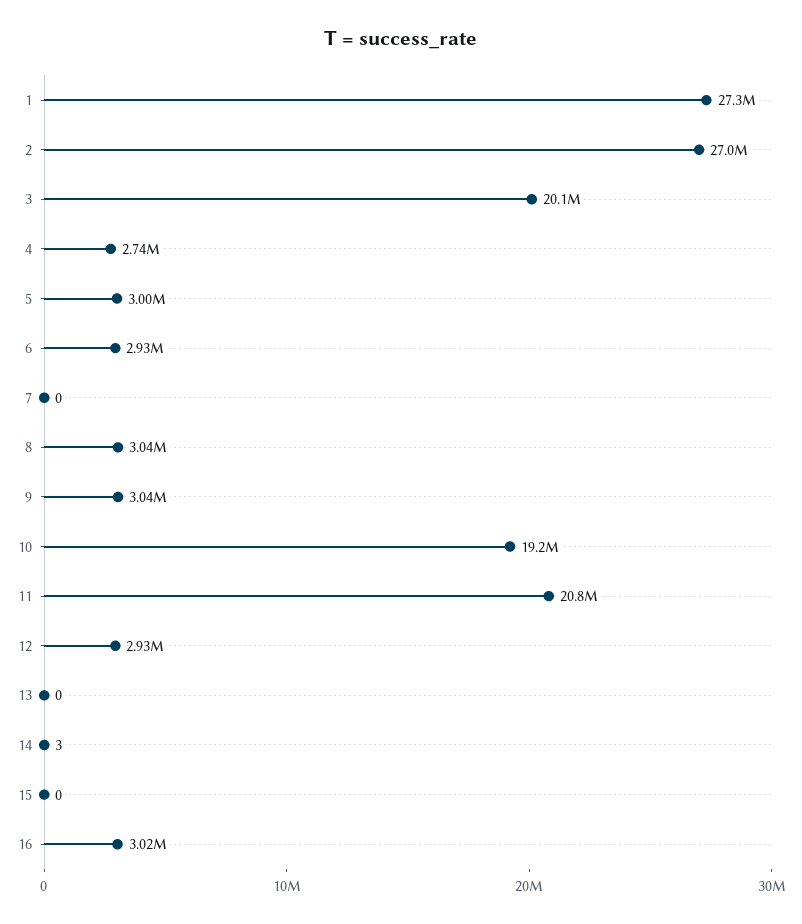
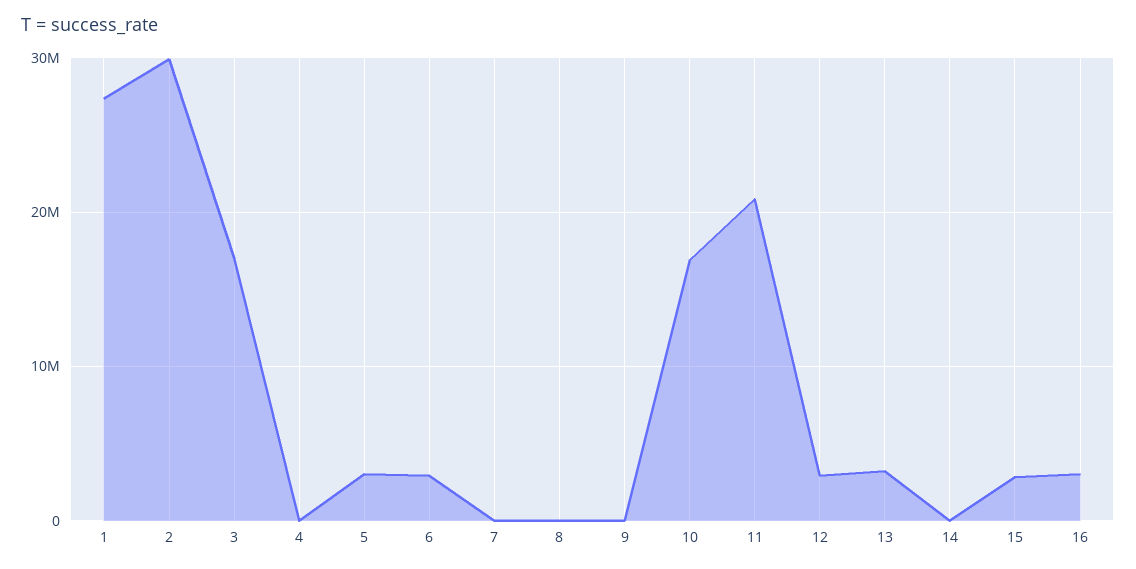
  {
    "1": 27300000,
-   "2": 27000000,
+   "2": 30000000,
-   "3": 20100000,
+   "3": 17000000,
-   "4": 2740000,
+   "4": 0,
    "5": 3000000,
    "6": 2930000,
    "7": 0,
-   "8": 3040000,
+   "8": 0,
-   "9": 3040000,
+   "9": 0,
-   "10": 19200000,
+   "10": 17000000,
    "11": 20800000,
    "12": 2930000,
-   "13": 0,
+   "13": 3000000,
    "14": 3,
-   "15": 0,
+   "15": 3000000,
    "16": 3020000
  }

